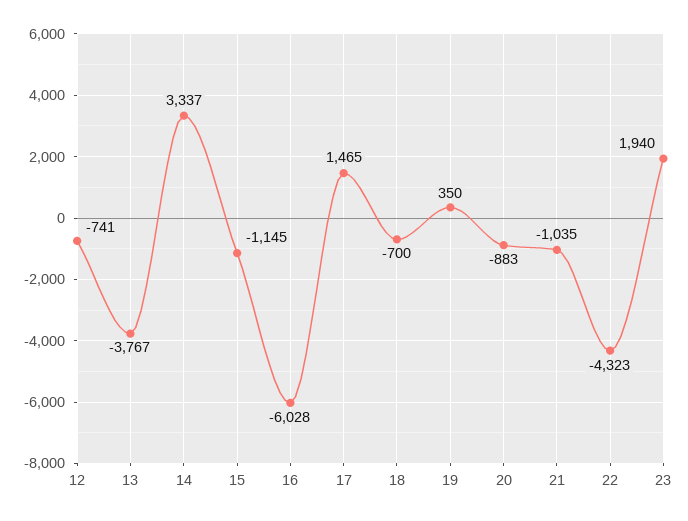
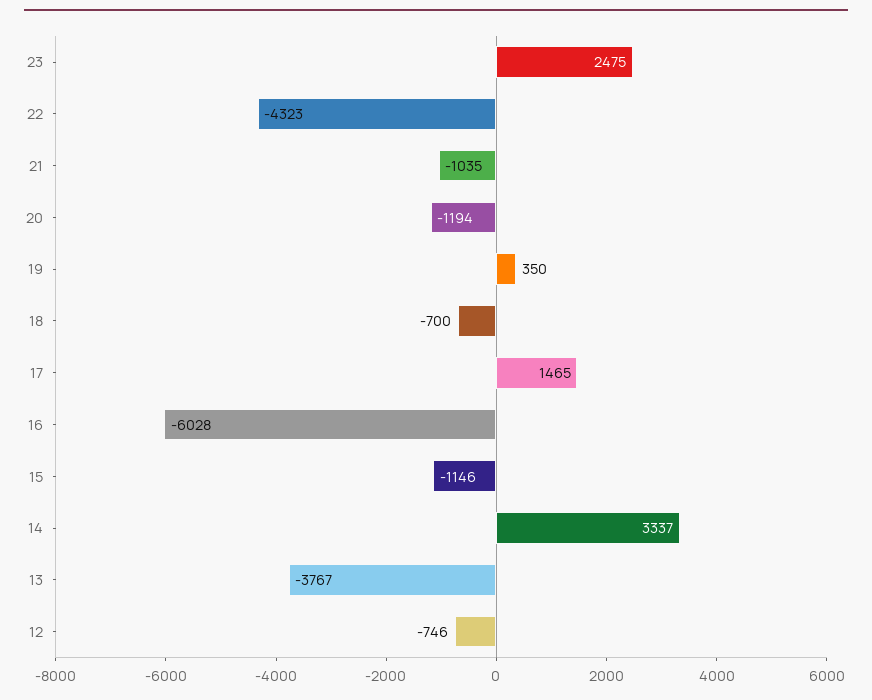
  {
-   "12": -741,
+   "12": -746,
    "13": -3767,
    "14": 3337,
-   "15": -1145,
+   "15": -1146,
    "16": -6028,
    "17": 1465,
    "18": -700,
    "19": 350,
-   "20": -883,
+   "20": -1194,
    "21": -1035,
    "22": -4323,
-   "23": 1940
+   "23": 2475
  }

